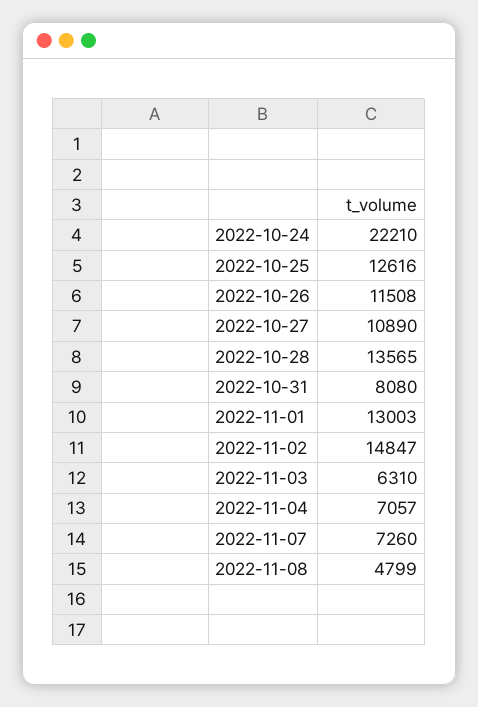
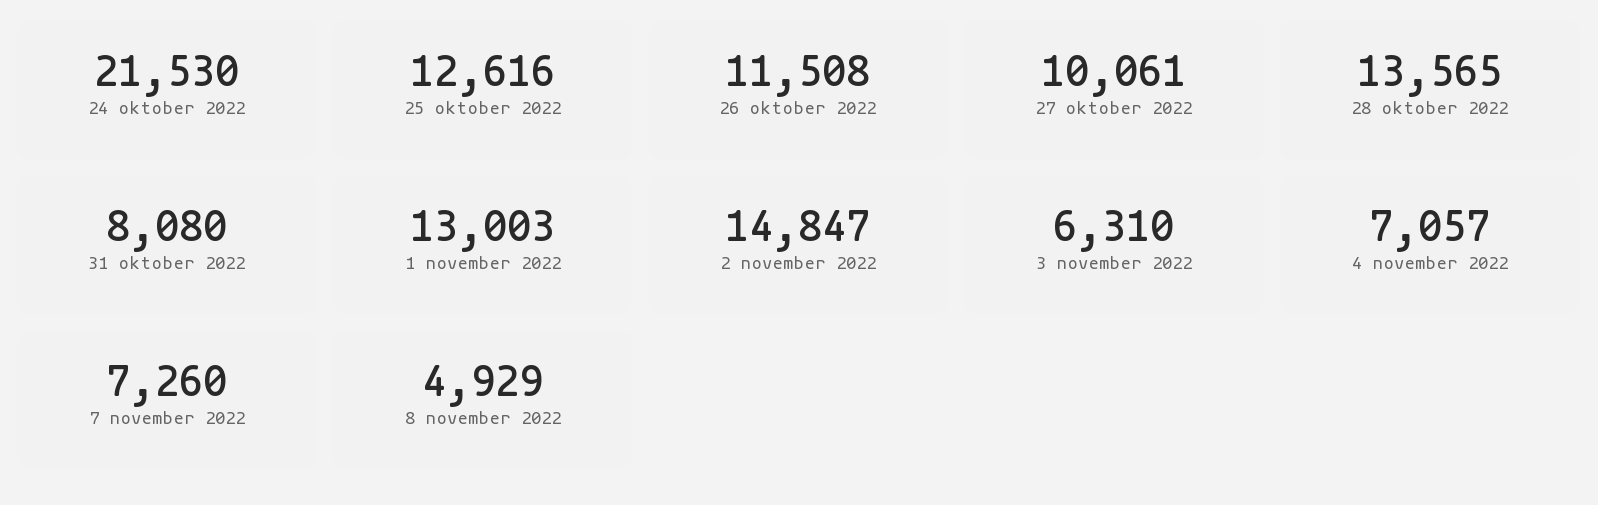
  {
-   "2022-10-24": 22210,
+   "2022-10-24": 21530,
    "2022-10-25": 12616,
    "2022-10-26": 11508,
-   "2022-10-27": 10890,
+   "2022-10-27": 10061,
    "2022-10-28": 13565,
    "2022-10-31": 8080,
    "2022-11-01": 13003,
    "2022-11-02": 14847,
    "2022-11-03": 6310,
    "2022-11-04": 7057,
    "2022-11-07": 7260,
-   "2022-11-08": 4799
+   "2022-11-08": 4929
  }

